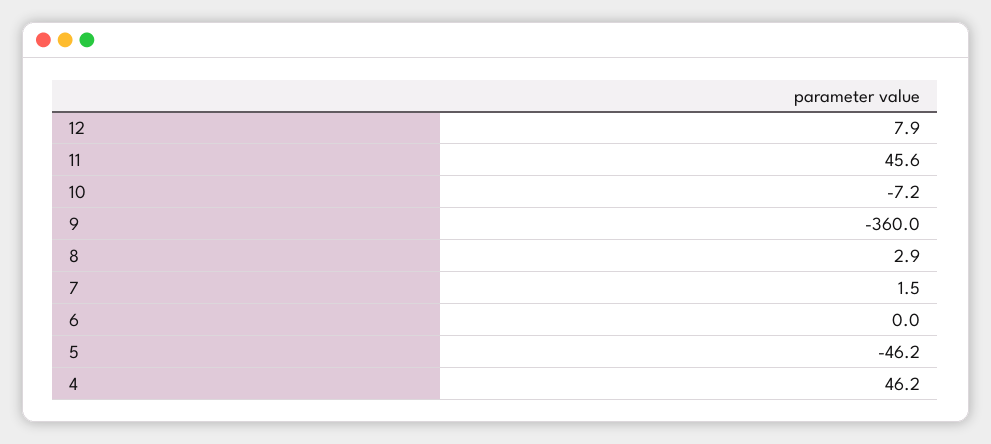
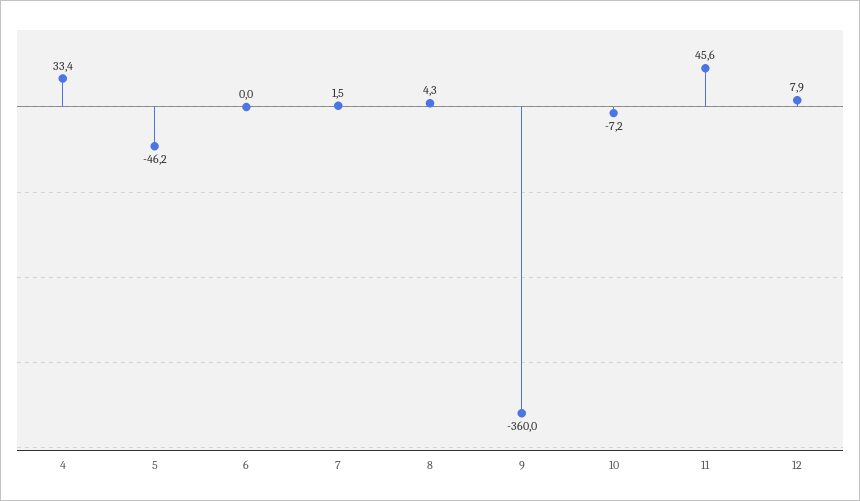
  {
    "12": 7.9,
    "11": 45.6,
    "10": -7.2,
    "9": -360,
-   "8": 2.9,
+   "8": 4.3,
    "7": 1.5,
    "6": 0,
    "5": -46.2,
-   "4": 46.2
+   "4": 33.4
  }

